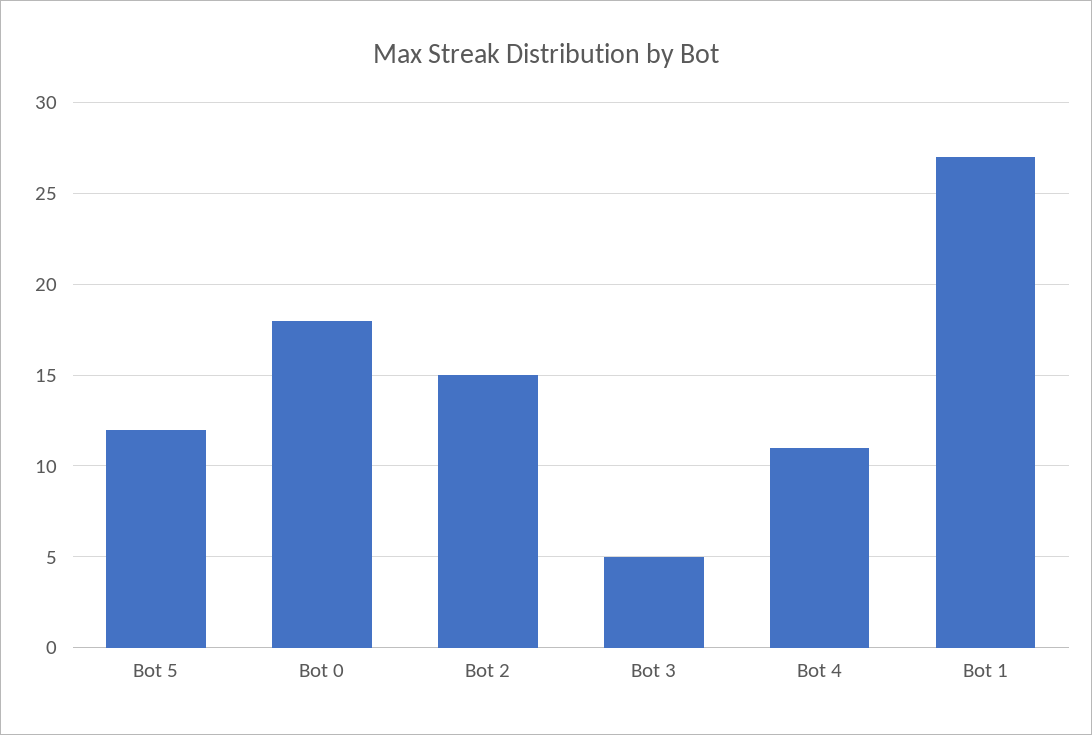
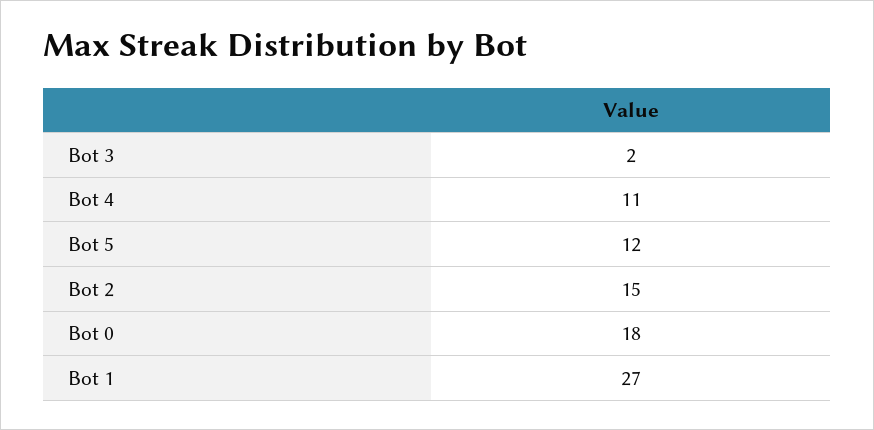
  {
    "Bot 5": 12,
    "Bot 0": 18,
    "Bot 2": 15,
-   "Bot 3": 5,
+   "Bot 3": 2,
    "Bot 4": 11,
    "Bot 1": 27
  }

